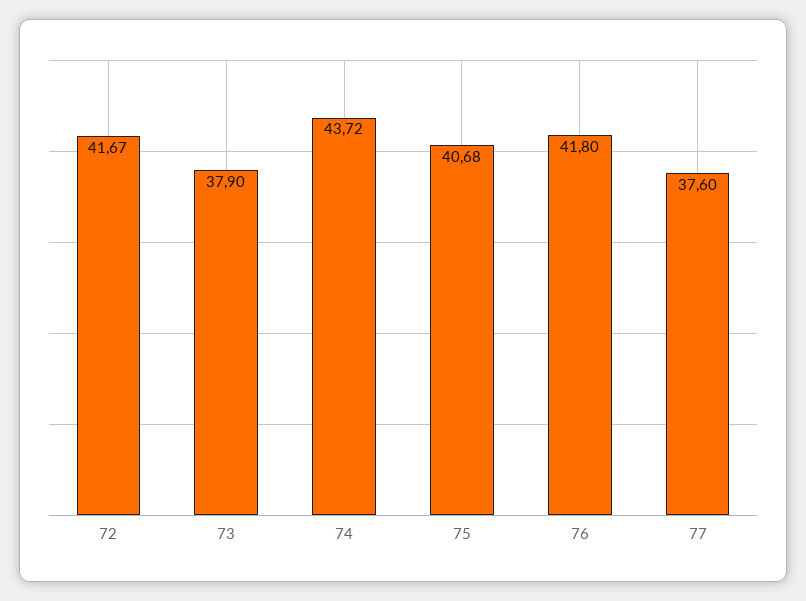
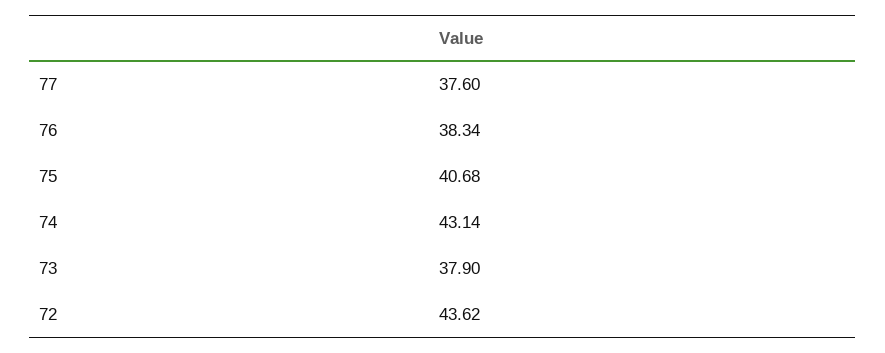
  {
-   "72": 41.67,
+   "72": 43.62,
    "73": 37.9,
-   "74": 43.72,
+   "74": 43.14,
    "75": 40.68,
-   "76": 41.8,
+   "76": 38.34,
    "77": 37.6
  }

